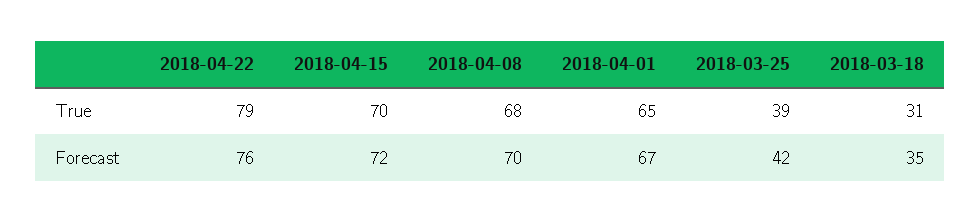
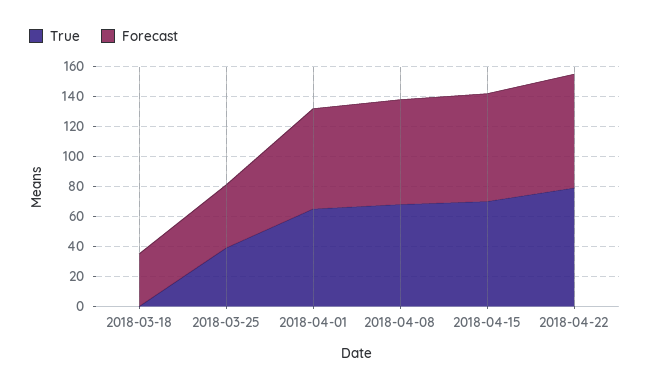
  {
    "True": {
      "2018-04-22": 79,
      "2018-04-15": 70,
      "2018-04-08": 68,
      "2018-04-01": 65,
      "2018-03-25": 39,
-     "2018-03-18": 31
+     "2018-03-18": 0
    },
    "Forecast": {
      "2018-04-22": 76,
      "2018-04-15": 72,
      "2018-04-08": 70,
      "2018-04-01": 67,
      "2018-03-25": 42,
      "2018-03-18": 35
    }
  }

